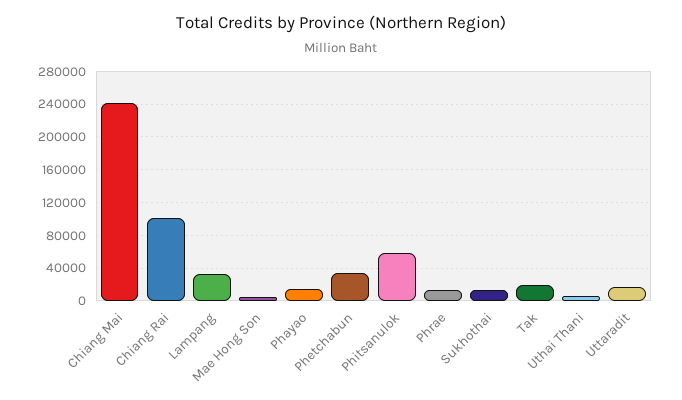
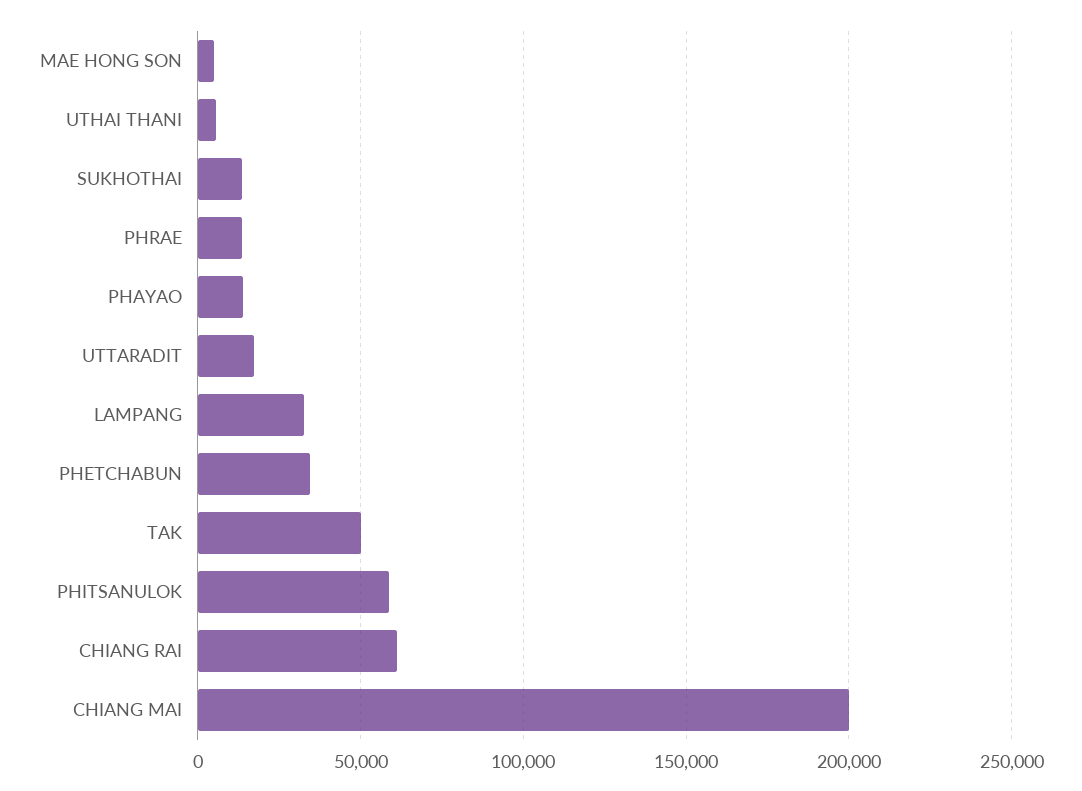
  {
-   "Chiang Mai": 240000,
+   "Chiang Mai": 200000,
-   "Chiang Rai": 100000,
+   "Chiang Rai": 60000,
    "Lampang": 35000,
    "Mae Hong Son": 5000,
    "Phayao": 15000,
    "Phetchabun": 35000,
    "Phitsanulok": 60000,
    "Phrae": 15000,
    "Sukhothai": 15000,
-   "Tak": 20000,
+   "Tak": 50000,
    "Uthai Thani": 5000,
    "Uttaradit": 15000
  }

